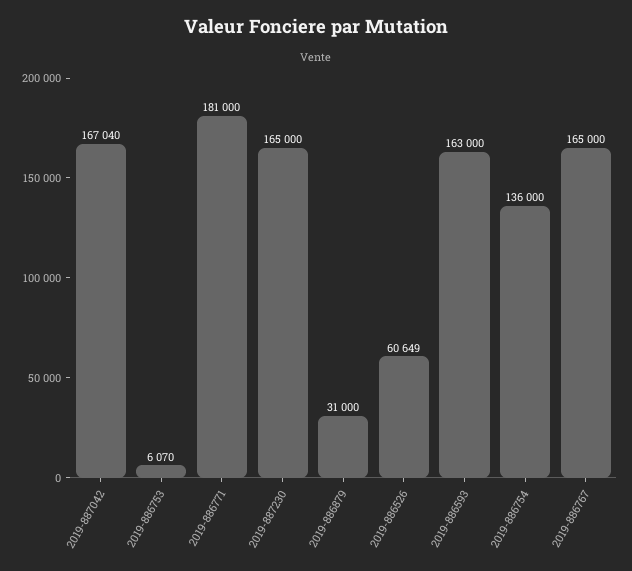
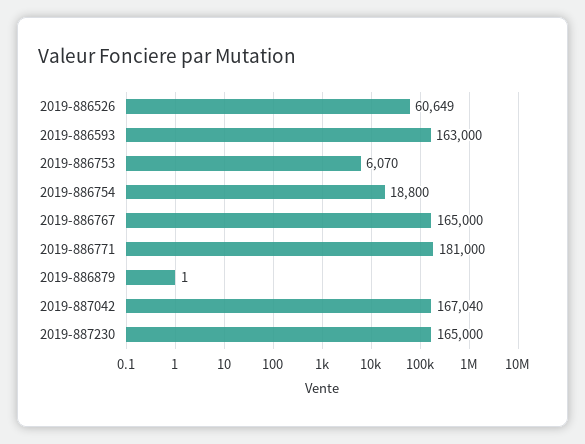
  {
    "2019-887042": 167040,
    "2019-886753": 6070,
    "2019-886771": 181000,
    "2019-887230": 165000,
-   "2019-886879": 31000,
+   "2019-886879": 1,
    "2019-886526": 60649,
    "2019-886593": 163000,
-   "2019-886754": 136000,
+   "2019-886754": 18800,
    "2019-886767": 165000
  }

